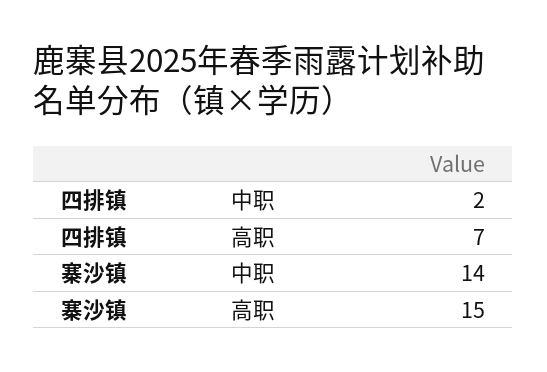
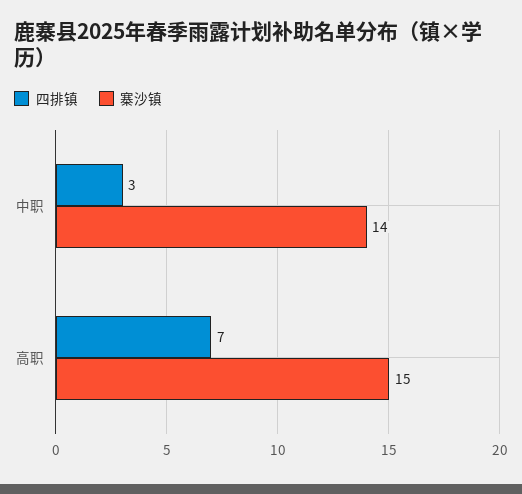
  {
    "四排镇": {
-     "中职": 2,
+     "中职": 3,
      "高职": 7
    },
    "寨沙镇": {
      "中职": 14,
      "高职": 15
    }
  }

